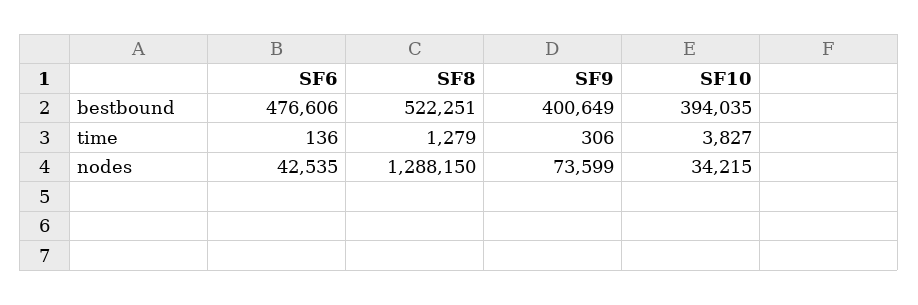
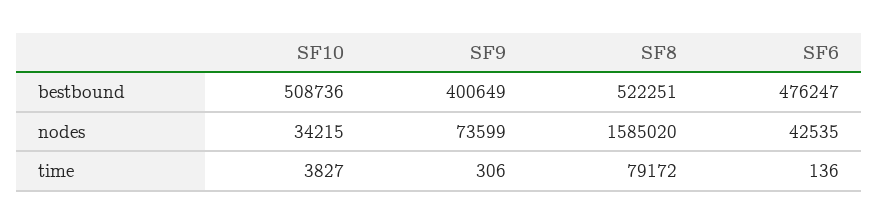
  {
    "SF6": {
-     "bestbound": 476606,
+     "bestbound": 476247,
      "time": 136,
      "nodes": 42535
    },
    "SF8": {
      "bestbound": 522251,
-     "time": 1279,
+     "time": 79172,
-     "nodes": 1288150
+     "nodes": 1585020
    },
    "SF9": {
      "bestbound": 400649,
      "time": 306,
      "nodes": 73599
    },
    "SF10": {
-     "bestbound": 394035,
+     "bestbound": 508736,
      "time": 3827,
      "nodes": 34215
    }
  }

